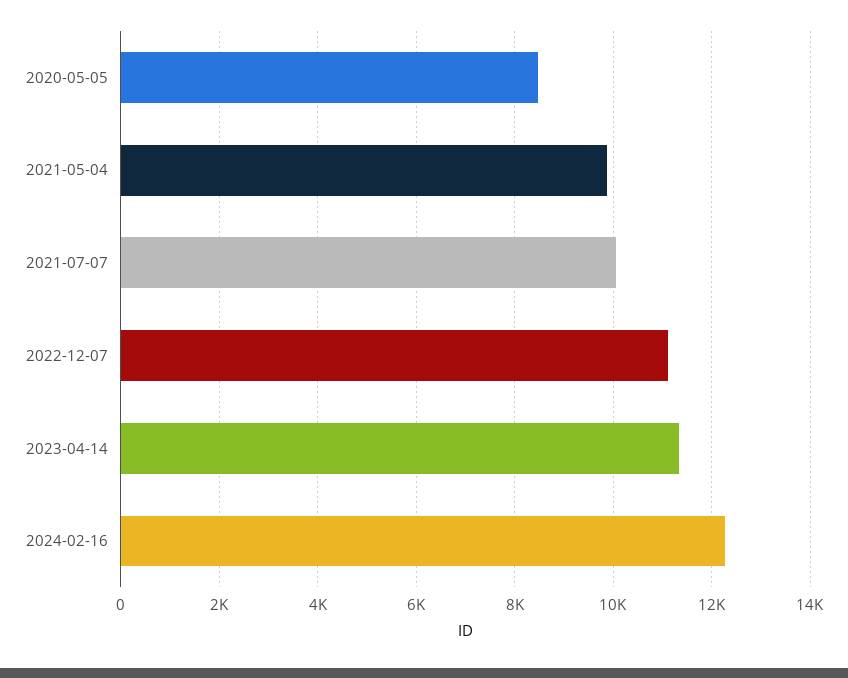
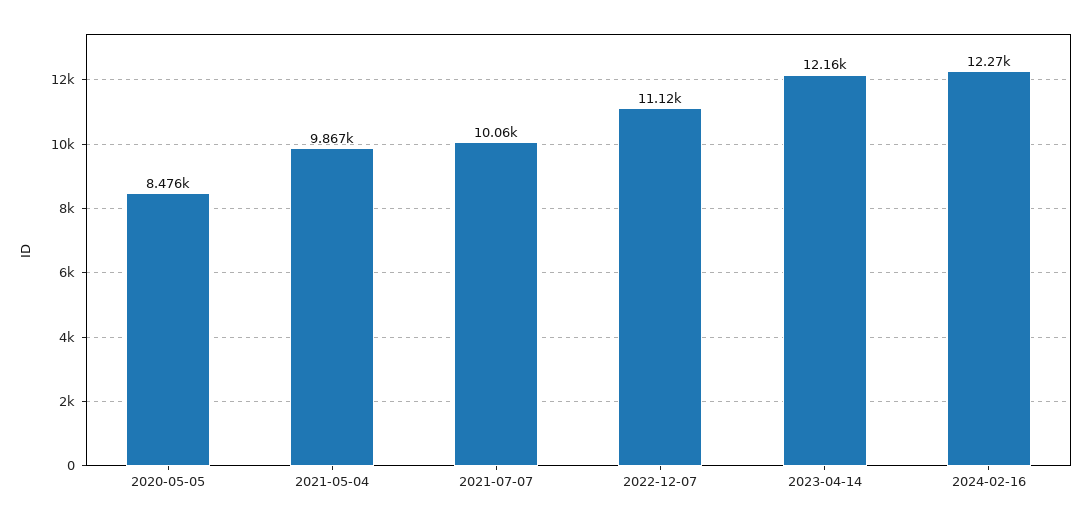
  {
    "2020-05-05": 8476,
    "2021-05-04": 9867,
    "2021-07-07": 10060,
    "2022-12-07": 11120,
-   "2023-04-14": 11400,
+   "2023-04-14": 12160,
    "2024-02-16": 12270
  }

